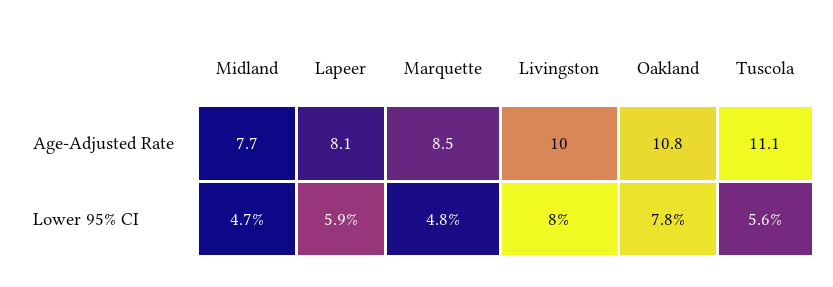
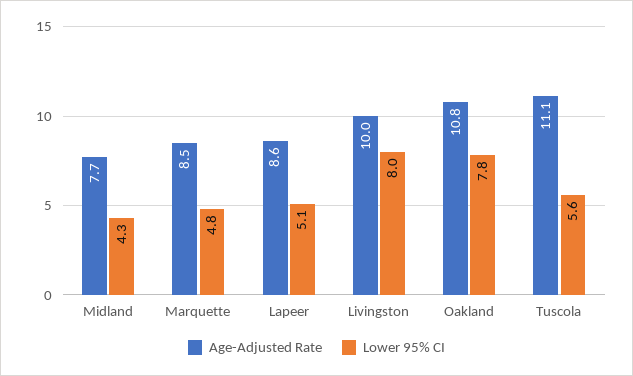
  {
    "Age-Adjusted Rate": {
      "Midland": 7.7,
-     "Lapeer": 8.1,
+     "Lapeer": 8.6,
      "Marquette": 8.5,
      "Livingston": 10,
      "Oakland": 10.8,
      "Tuscola": 11.1
    },
    "Lower 95% CI": {
-     "Midland": 4.7,
+     "Midland": 4.3,
-     "Lapeer": 5.9,
+     "Lapeer": 5.1,
      "Marquette": 4.8,
      "Livingston": 8,
      "Oakland": 7.8,
      "Tuscola": 5.6
    }
  }

